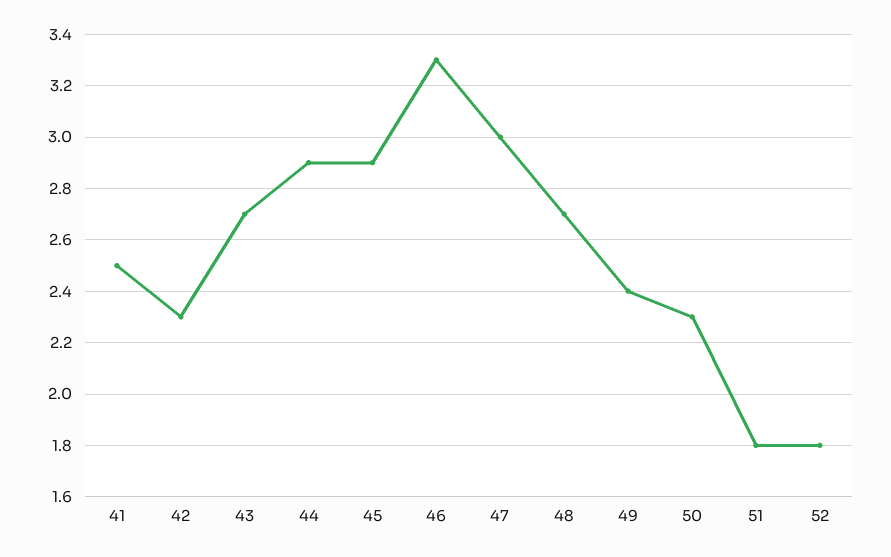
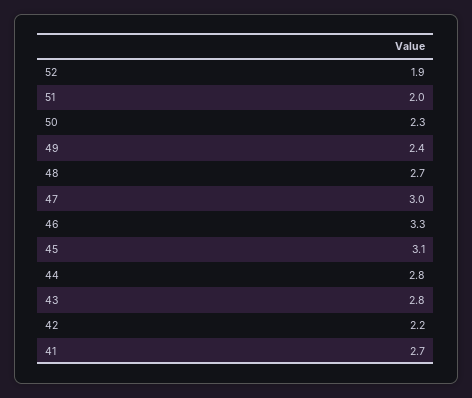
  {
-   "41": 2.5,
+   "41": 2.7,
-   "42": 2.3,
+   "42": 2.2,
-   "43": 2.7,
+   "43": 2.8,
-   "44": 2.9,
+   "44": 2.8,
-   "45": 2.9,
+   "45": 3.1,
    "46": 3.3,
    "47": 3,
    "48": 2.7,
    "49": 2.4,
    "50": 2.3,
-   "51": 1.8,
+   "51": 2,
-   "52": 1.8
+   "52": 1.9
  }

